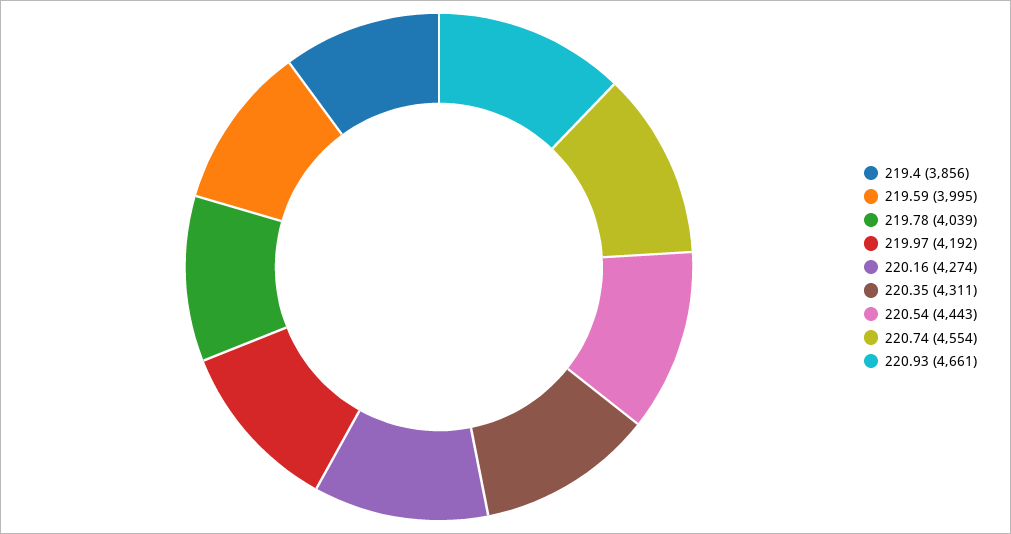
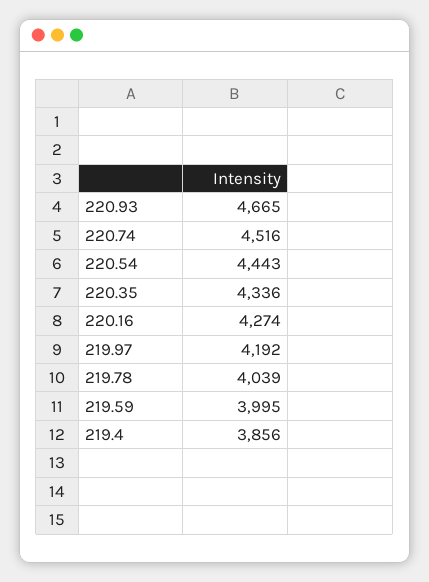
  {
    "219.4": 3856,
    "219.59": 3995,
    "219.78": 4039,
    "219.97": 4192,
    "220.16": 4274,
-   "220.35": 4311,
+   "220.35": 4336,
    "220.54": 4443,
-   "220.74": 4554,
+   "220.74": 4516,
-   "220.93": 4661
+   "220.93": 4665
  }

